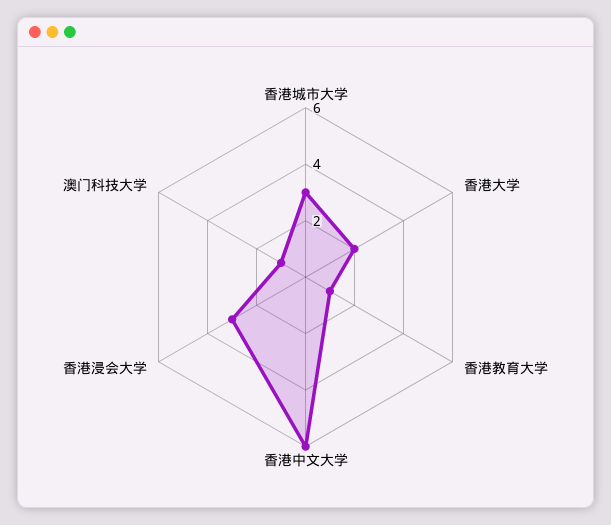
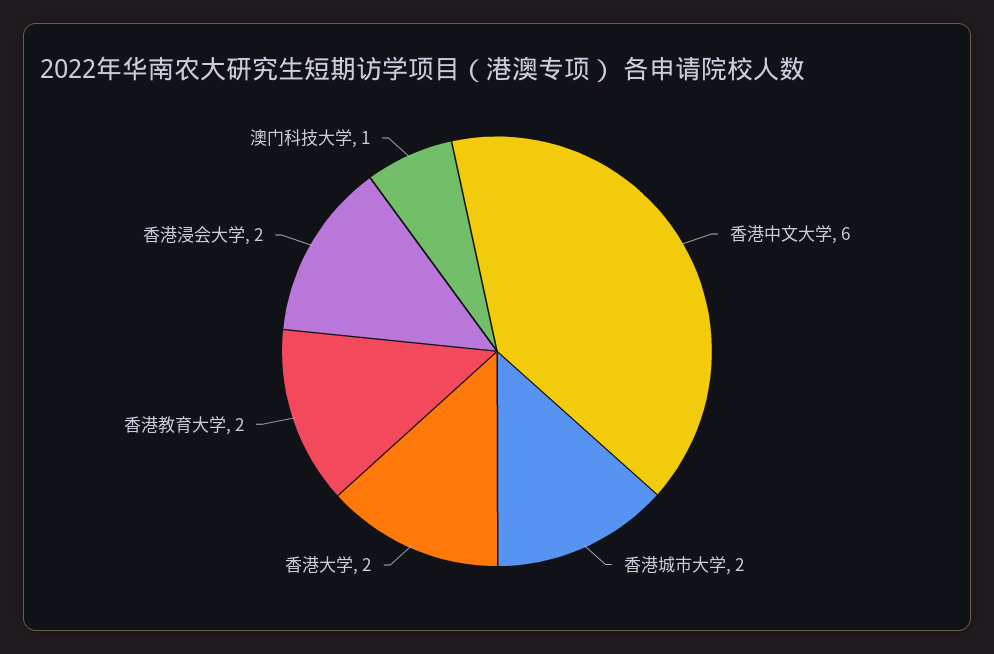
  {
-   "香港城市大学": 3,
+   "香港城市大学": 2,
    "香港大学": 2,
-   "香港教育大学": 1,
+   "香港教育大学": 2,
    "香港中文大学": 6,
-   "香港浸会大学": 3,
+   "香港浸会大学": 2,
    "澳门科技大学": 1
  }

